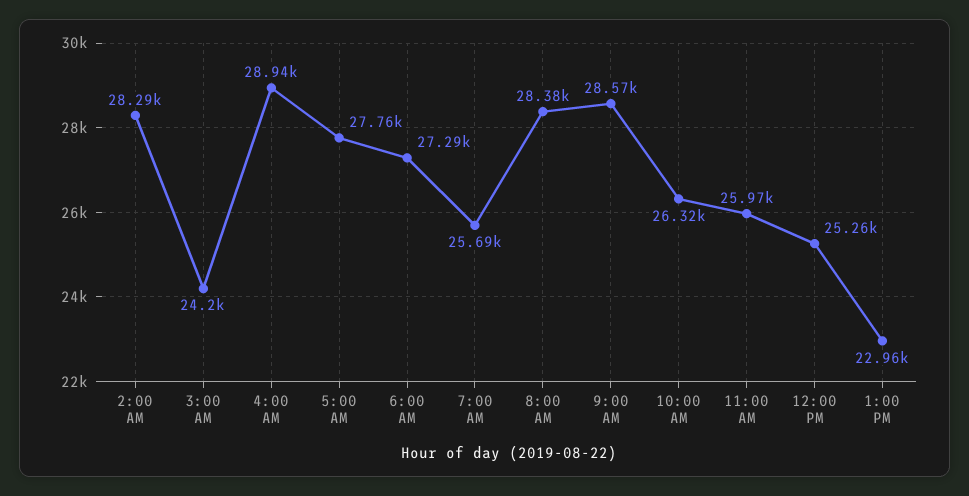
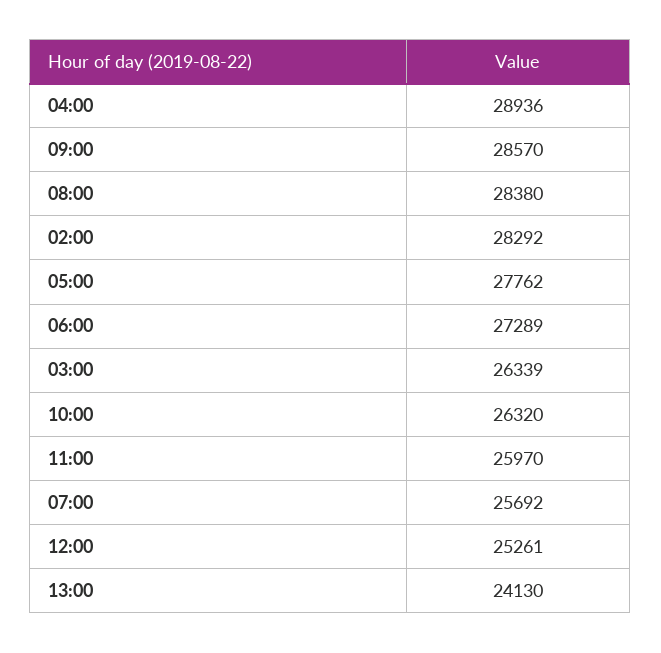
  {
    "2:00 AM": 28292,
-   "3:00 AM": 24200,
+   "3:00 AM": 26339,
    "4:00 AM": 28936,
    "5:00 AM": 27762,
    "6:00 AM": 27289,
    "7:00 AM": 25692,
    "8:00 AM": 28380,
    "9:00 AM": 28570,
    "10:00 AM": 26320,
    "11:00 AM": 25970,
    "12:00 PM": 25261,
-   "1:00 PM": 22960
+   "1:00 PM": 24130
  }

